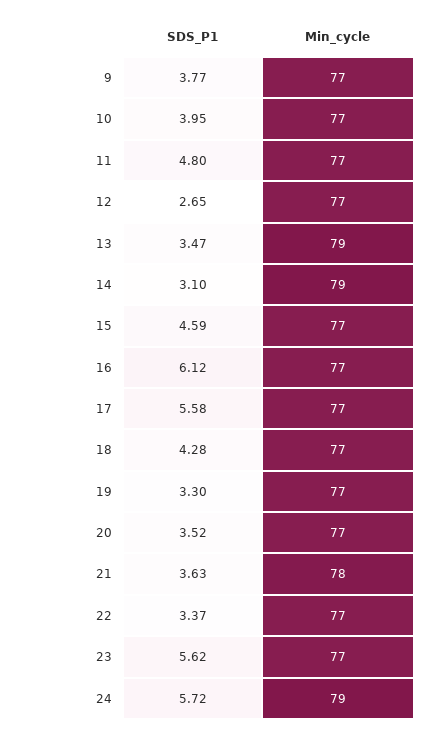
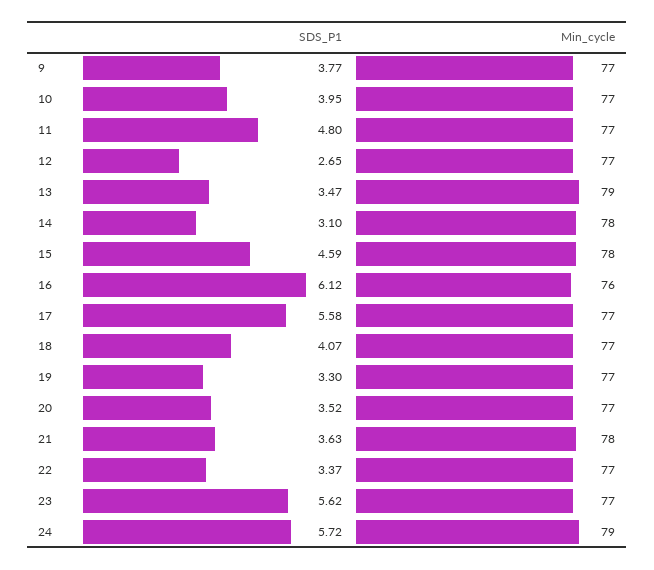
  {
    "SDS_P1": {
      "9": 3.77,
      "10": 3.95,
      "11": 4.8,
      "12": 2.65,
      "13": 3.47,
      "14": 3.1,
      "15": 4.59,
      "16": 6.12,
      "17": 5.58,
-     "18": 4.28,
+     "18": 4.07,
      "19": 3.3,
      "20": 3.52,
      "21": 3.63,
      "22": 3.37,
      "23": 5.62,
      "24": 5.72
    },
    "Min_cycle": {
      "9": 77,
      "10": 77,
      "11": 77,
      "12": 77,
      "13": 79,
-     "14": 79,
+     "14": 78,
-     "15": 77,
+     "15": 78,
-     "16": 77,
+     "16": 76,
      "17": 77,
      "18": 77,
      "19": 77,
      "20": 77,
      "21": 78,
      "22": 77,
      "23": 77,
      "24": 79
    }
  }

